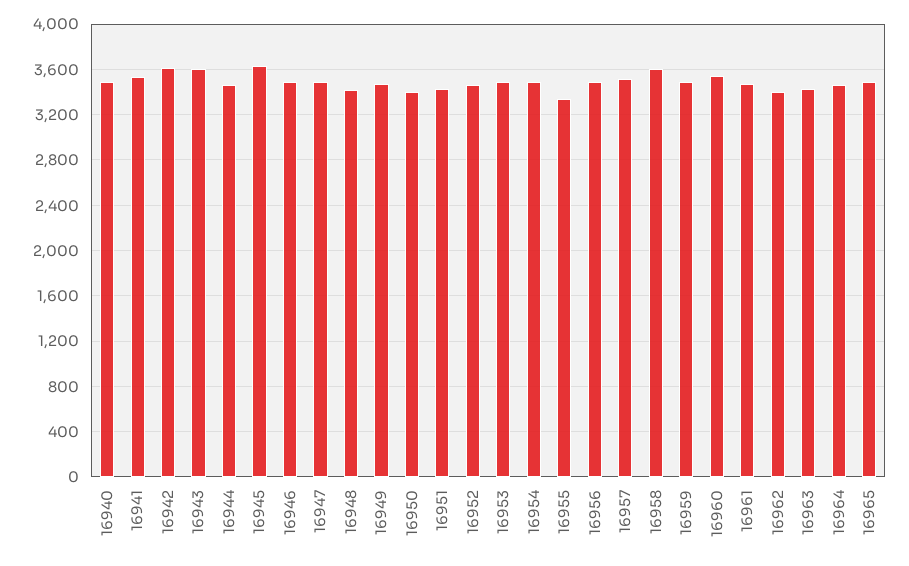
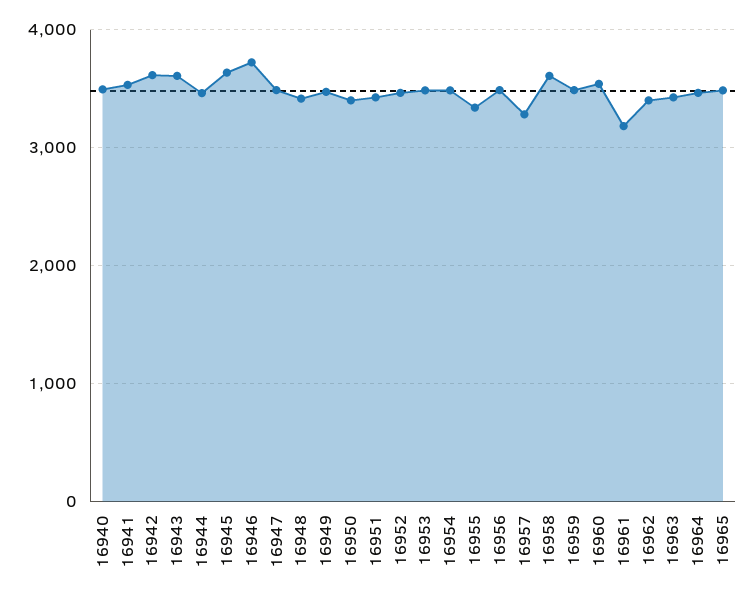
  {
    "16940": 3500,
    "16941": 3500,
    "16942": 3600,
    "16943": 3600,
    "16944": 3500,
    "16945": 3600,
-   "16946": 3500,
+   "16946": 3700,
    "16947": 3500,
    "16948": 3400,
    "16949": 3500,
    "16950": 3400,
    "16951": 3400,
    "16952": 3500,
    "16953": 3500,
    "16954": 3500,
    "16955": 3300,
    "16956": 3500,
-   "16957": 3500,
+   "16957": 3300,
    "16958": 3600,
    "16959": 3500,
    "16960": 3500,
-   "16961": 3500,
+   "16961": 3200,
    "16962": 3400,
    "16963": 3400,
    "16964": 3500,
    "16965": 3500
  }

